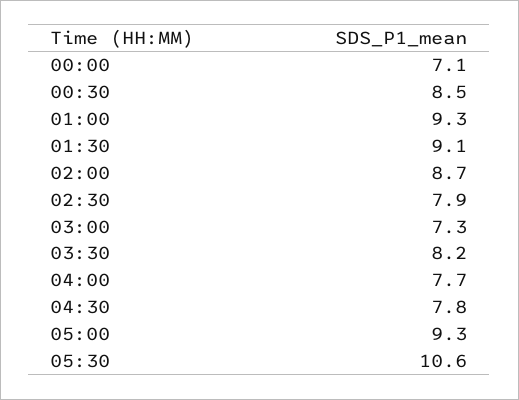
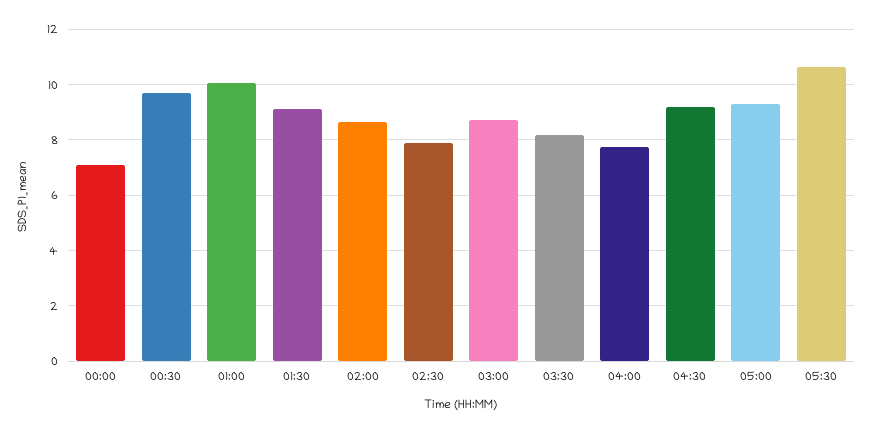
  {
    "00:00": 7.1,
-   "00:30": 8.5,
+   "00:30": 9.75,
-   "01:00": 9.3,
+   "01:00": 10,
    "01:30": 9.1,
    "02:00": 8.7,
    "02:30": 7.9,
-   "03:00": 7.3,
+   "03:00": 8.75,
    "03:30": 8.2,
    "04:00": 7.7,
-   "04:30": 7.8,
+   "04:30": 9.25,
    "05:00": 9.3,
    "05:30": 10.6
  }

